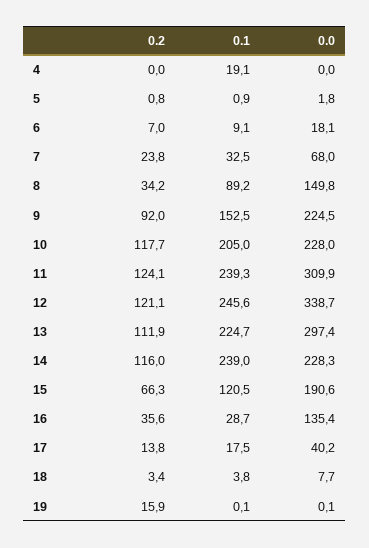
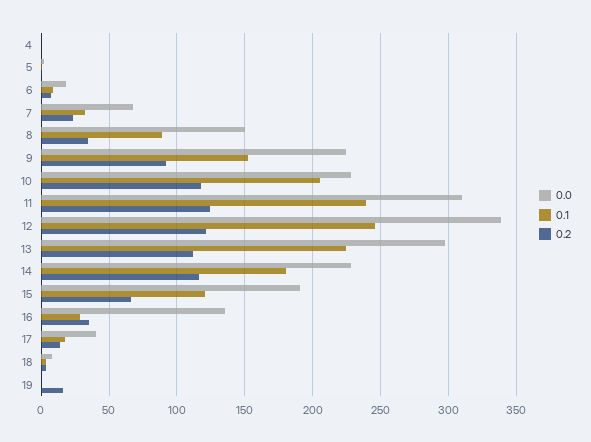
  {
    "0.2": {
      "4": 0,
      "5": 0.8,
      "6": 7,
      "7": 23.8,
      "8": 34.2,
      "9": 92,
      "10": 117.7,
      "11": 124.1,
      "12": 121.1,
      "13": 111.9,
      "14": 116,
      "15": 66.3,
      "16": 35.6,
      "17": 13.8,
      "18": 3.4,
      "19": 15.9
    },
    "0.1": {
-     "4": 19.1,
+     "4": 0,
      "5": 0.9,
      "6": 9.1,
      "7": 32.5,
      "8": 89.2,
      "9": 152.5,
      "10": 205,
      "11": 239.3,
      "12": 245.6,
      "13": 224.7,
-     "14": 239,
+     "14": 180,
      "15": 120.5,
      "16": 28.7,
      "17": 17.5,
      "18": 3.8,
      "19": 0.1
    },
    "0.0": {
      "4": 0,
      "5": 1.8,
      "6": 18.1,
      "7": 68,
      "8": 149.8,
      "9": 224.5,
      "10": 228,
      "11": 309.9,
      "12": 338.7,
      "13": 297.4,
      "14": 228.3,
      "15": 190.6,
      "16": 135.4,
      "17": 40.2,
      "18": 7.7,
      "19": 0.1
    }
  }

